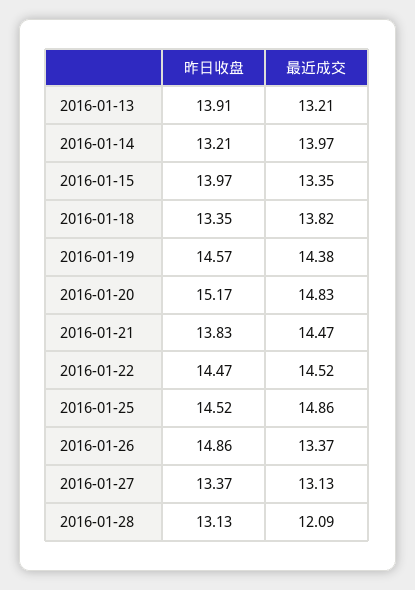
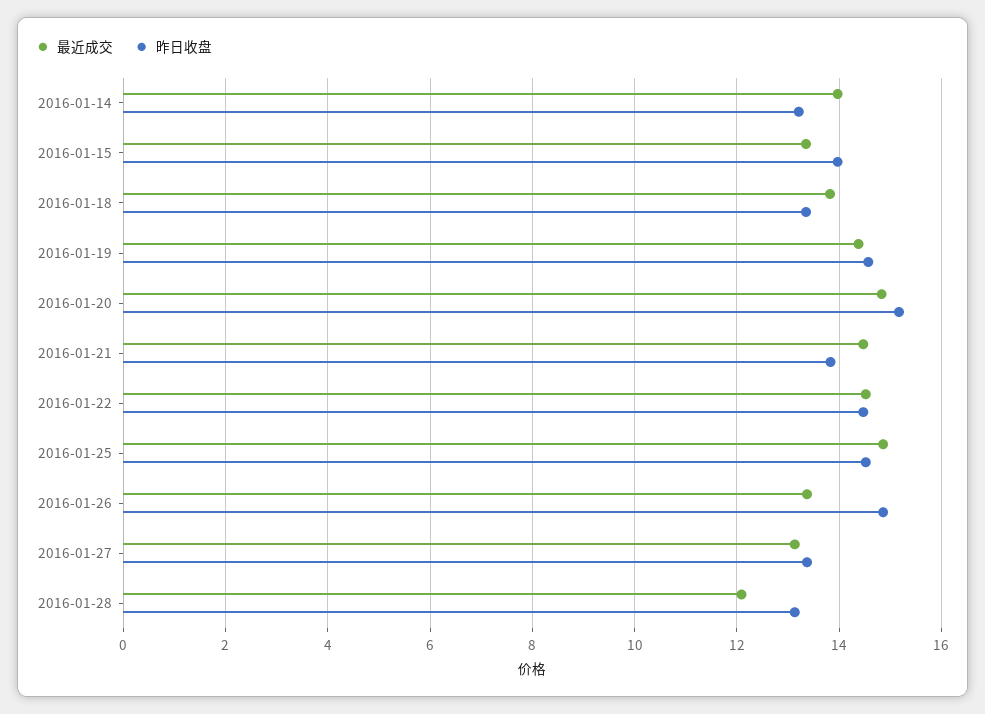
  {
    "昨日收盘": {
-     "2016-01-13": 13.91,
      "2016-01-14": 13.21,
      "2016-01-15": 13.97,
      "2016-01-18": 13.35,
      "2016-01-19": 14.57,
      "2016-01-20": 15.17,
      "2016-01-21": 13.83,
      "2016-01-22": 14.47,
      "2016-01-25": 14.52,
      "2016-01-26": 14.86,
      "2016-01-27": 13.37,
      "2016-01-28": 13.13
    },
    "最近成交": {
-     "2016-01-13": 13.21,
      "2016-01-14": 13.97,
      "2016-01-15": 13.35,
      "2016-01-18": 13.82,
      "2016-01-19": 14.38,
      "2016-01-20": 14.83,
      "2016-01-21": 14.47,
      "2016-01-22": 14.52,
      "2016-01-25": 14.86,
      "2016-01-26": 13.37,
      "2016-01-27": 13.13,
      "2016-01-28": 12.09
    }
  }

